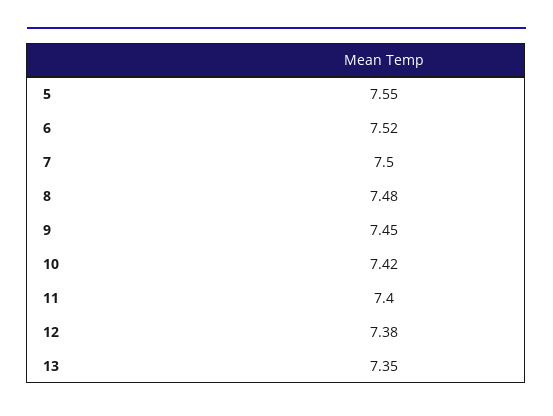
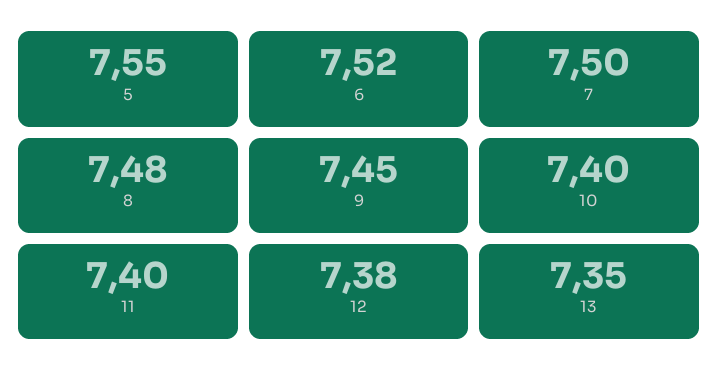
  {
    "5": 7.55,
    "6": 7.52,
    "7": 7.5,
    "8": 7.48,
    "9": 7.45,
-   "10": 7.42,
+   "10": 7.4,
    "11": 7.4,
    "12": 7.38,
    "13": 7.35
  }

